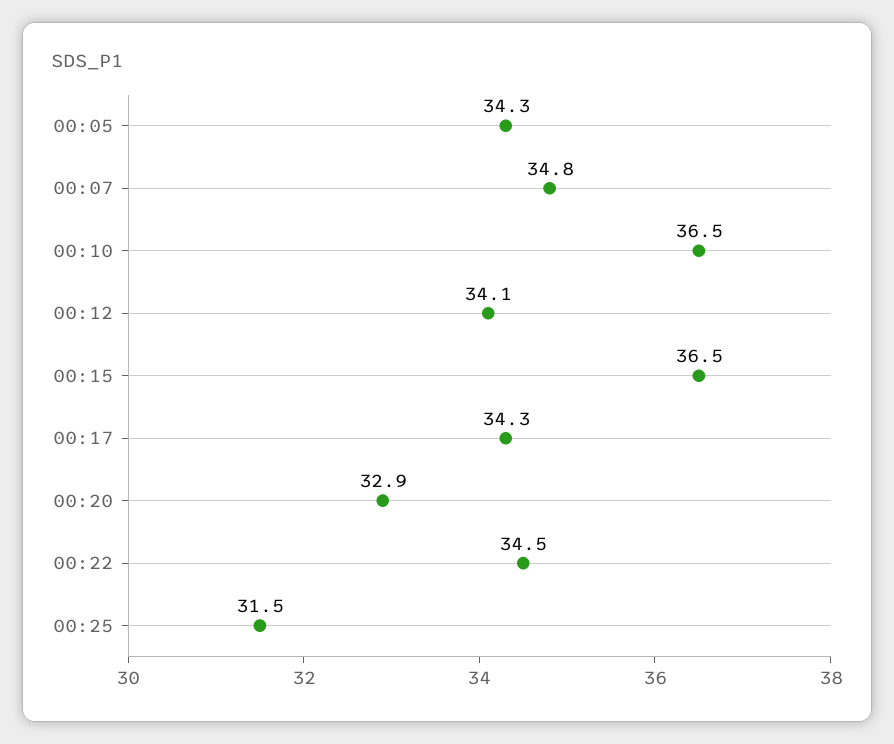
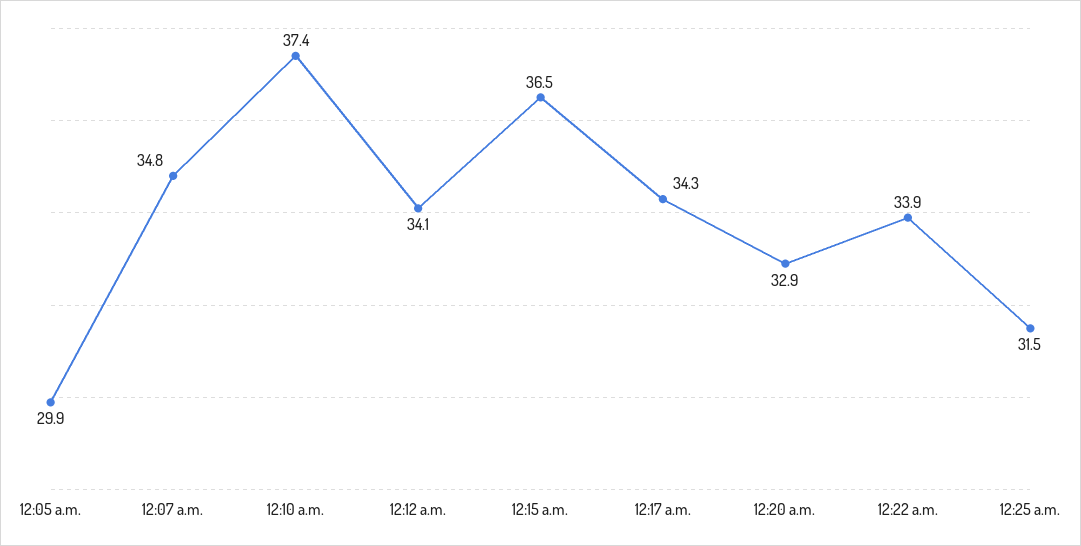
  {
-   "00:05": 34.3,
+   "00:05": 29.9,
    "00:07": 34.8,
-   "00:10": 36.5,
+   "00:10": 37.4,
    "00:12": 34.1,
    "00:15": 36.5,
    "00:17": 34.3,
    "00:20": 32.9,
-   "00:22": 34.5,
+   "00:22": 33.9,
    "00:25": 31.5
  }

